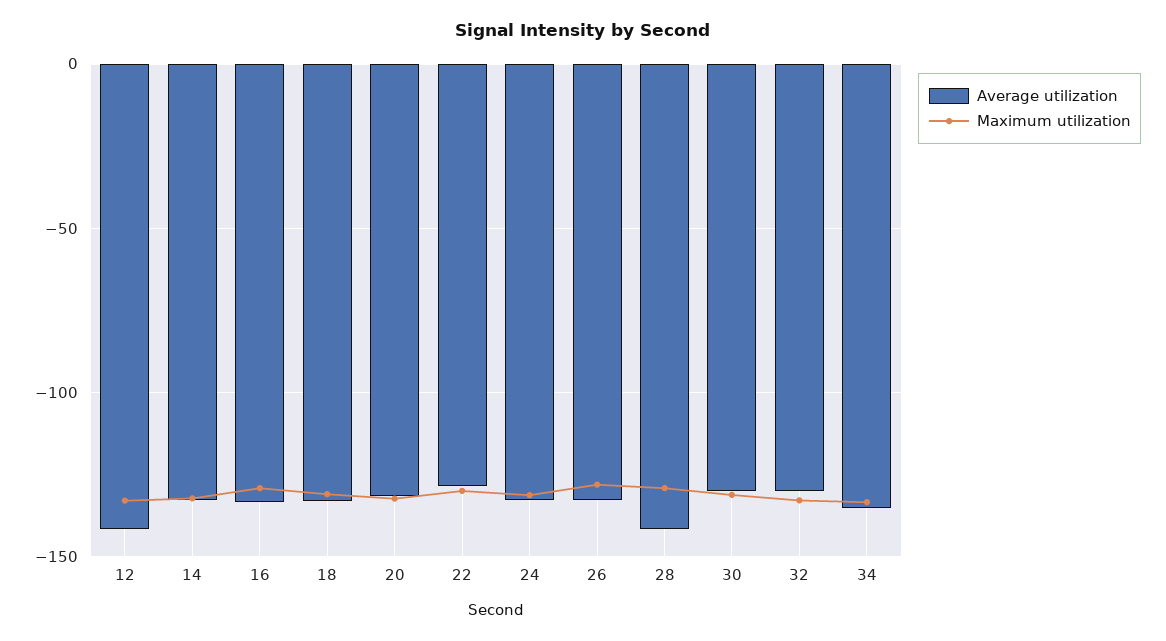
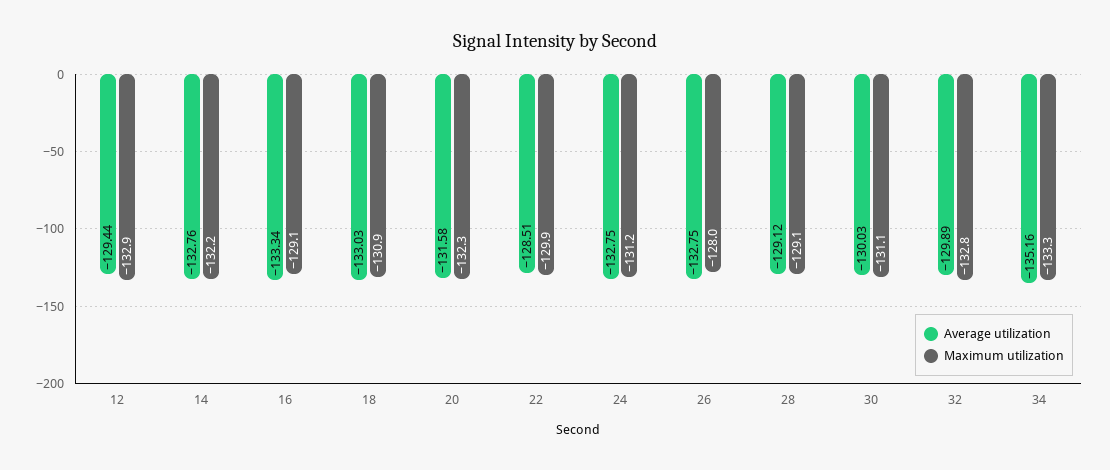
  {
    "Average utilization": {
-     "12": -140,
+     "12": -129.44,
      "14": -132.76,
      "16": -133.34,
      "18": -133.03,
      "20": -131.58,
      "22": -128.51,
      "24": -132.75,
      "26": -132.75,
-     "28": -140,
+     "28": -129.12,
      "30": -130.03,
      "32": -129.89,
      "34": -135.16
    },
    "Maximum utilization": {
      "12": -132.9,
      "14": -132.2,
      "16": -129.1,
      "18": -130.9,
      "20": -132.3,
      "22": -129.9,
      "24": -131.2,
      "26": -128,
      "28": -129.1,
      "30": -131.1,
      "32": -132.8,
      "34": -133.3
    }
  }

